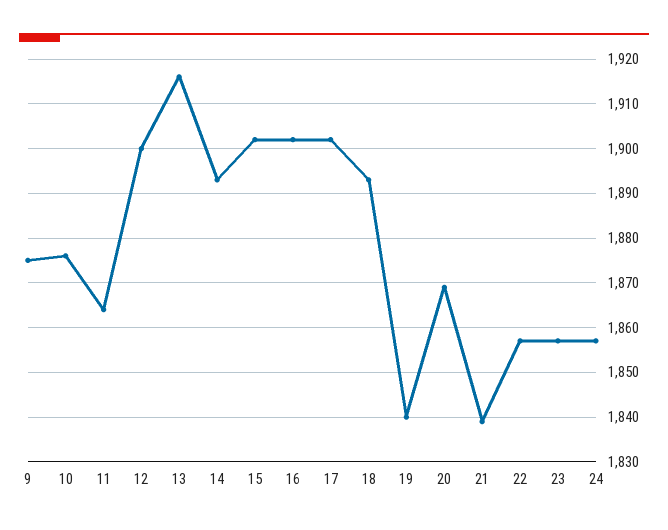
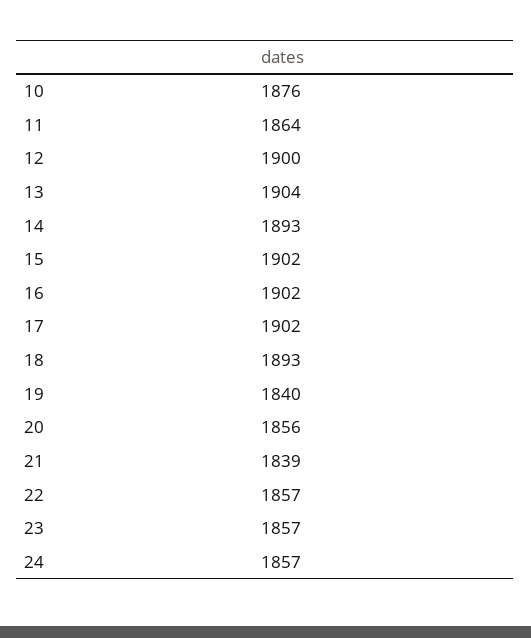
  {
-   "9": 1875,
    "10": 1876,
    "11": 1864,
    "12": 1900,
-   "13": 1915,
+   "13": 1904,
    "14": 1893,
    "15": 1902,
    "16": 1902,
    "17": 1902,
    "18": 1893,
    "19": 1840,
-   "20": 1870,
+   "20": 1856,
    "21": 1839,
    "22": 1857,
    "23": 1857,
    "24": 1857
  }

